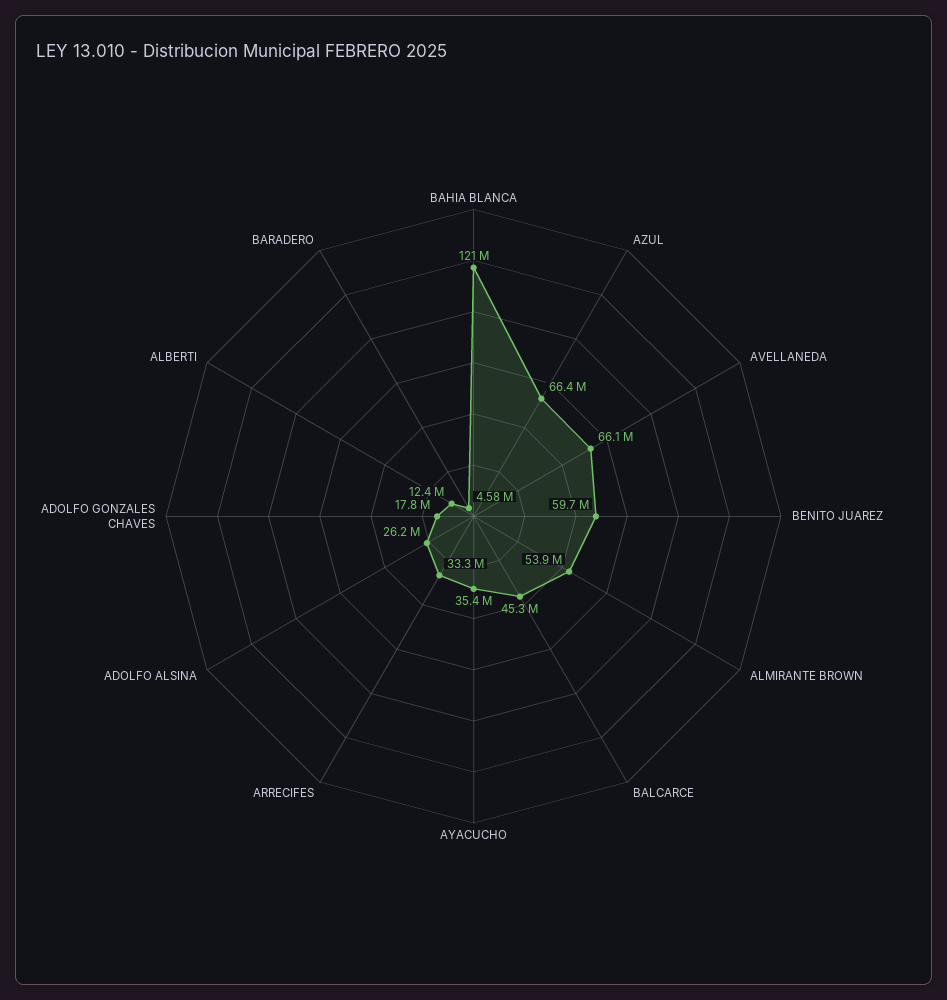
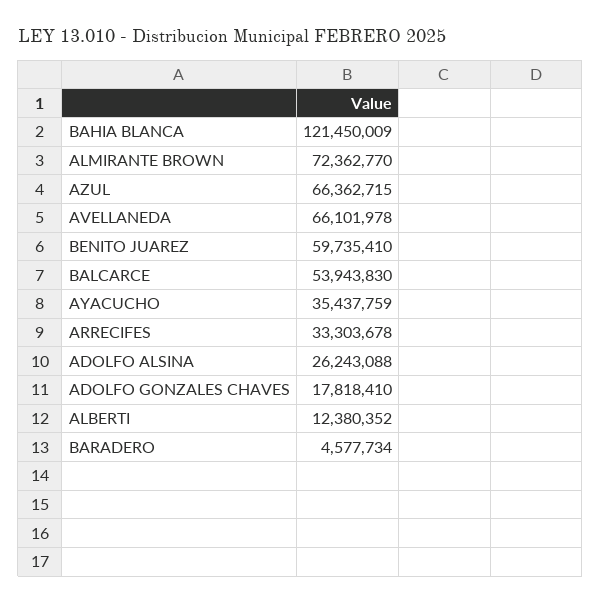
  {
    "BAHIA BLANCA": 121450009,
    "AZUL": 66362715,
    "AVELLANEDA": 66101978,
    "BENITO JUAREZ": 59735410,
-   "ALMIRANTE BROWN": 53900000,
+   "ALMIRANTE BROWN": 72362770,
-   "BALCARCE": 45300000,
+   "BALCARCE": 53943830,
    "AYACUCHO": 35437759,
    "ARRECIFES": 33303678,
    "ADOLFO ALSINA": 26243088,
    "ADOLFO GONZALES CHAVES": 17818410,
    "ALBERTI": 12380352,
    "BARADERO": 4577734
  }

